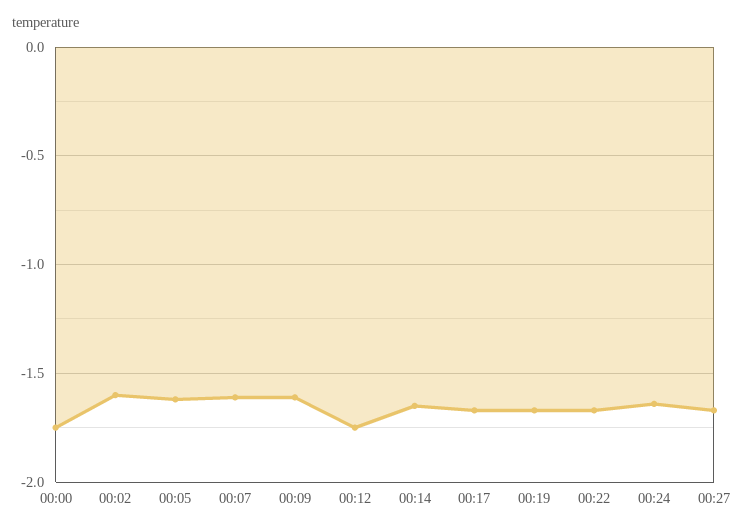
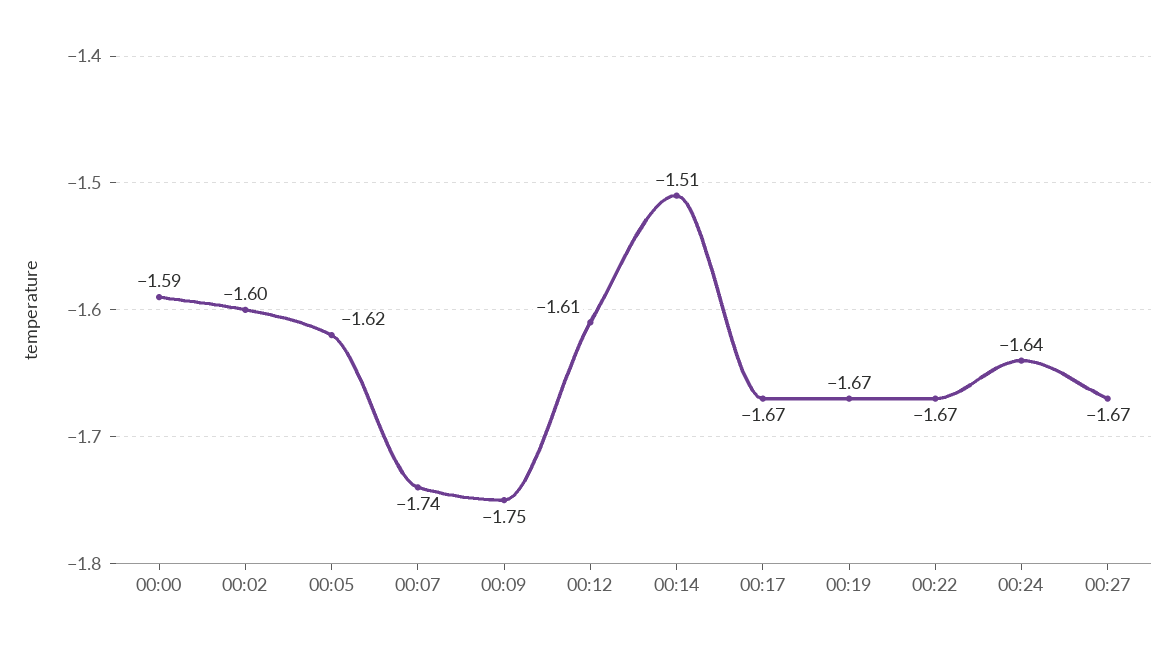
  {
-   "00:00": -1.75,
+   "00:00": -1.59,
    "00:02": -1.6,
    "00:05": -1.62,
-   "00:07": -1.6,
+   "00:07": -1.74,
-   "00:09": -1.6,
+   "00:09": -1.75,
-   "00:12": -1.75,
+   "00:12": -1.61,
-   "00:14": -1.65,
+   "00:14": -1.51,
    "00:17": -1.67,
    "00:19": -1.67,
    "00:22": -1.67,
    "00:24": -1.64,
    "00:27": -1.67
  }

